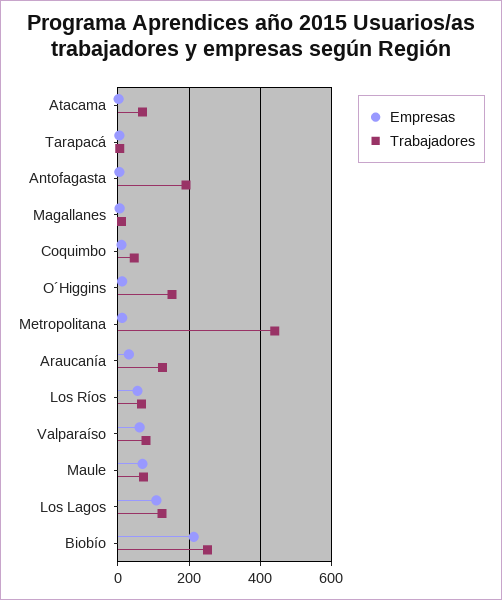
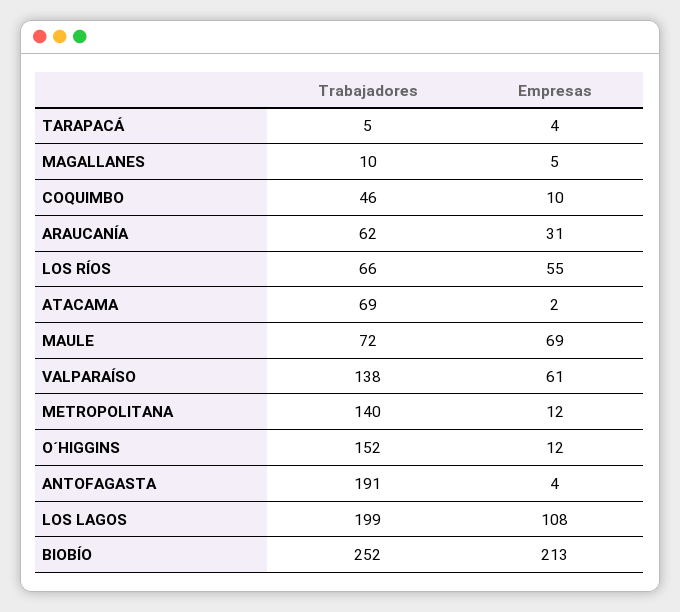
  {
    "Empresas": {
      "Atacama": 2,
      "Tarapacá": 4,
      "Antofagasta": 4,
      "Magallanes": 5,
      "Coquimbo": 10,
      "O´Higgins": 12,
      "Metropolitana": 12,
      "Araucanía": 31,
      "Los Ríos": 55,
      "Valparaíso": 61,
      "Maule": 69,
      "Los Lagos": 108,
      "Biobío": 213
    },
    "Trabajadores": {
      "Atacama": 69,
      "Tarapacá": 5,
      "Antofagasta": 191,
      "Magallanes": 10,
      "Coquimbo": 46,
      "O´Higgins": 152,
-     "Metropolitana": 440,
+     "Metropolitana": 140,
-     "Araucanía": 120,
+     "Araucanía": 62,
      "Los Ríos": 66,
-     "Valparaíso": 80,
+     "Valparaíso": 138,
      "Maule": 72,
-     "Los Lagos": 120,
+     "Los Lagos": 199,
      "Biobío": 252
    }
  }

